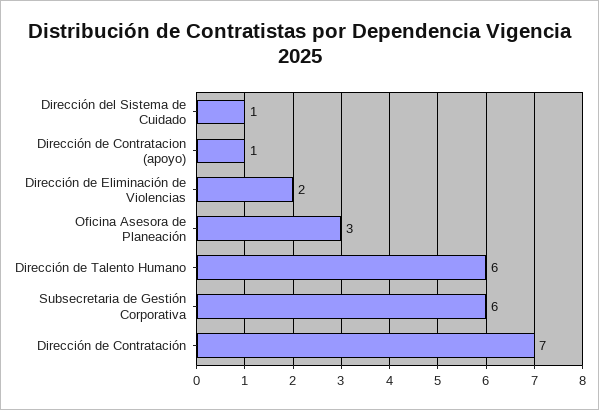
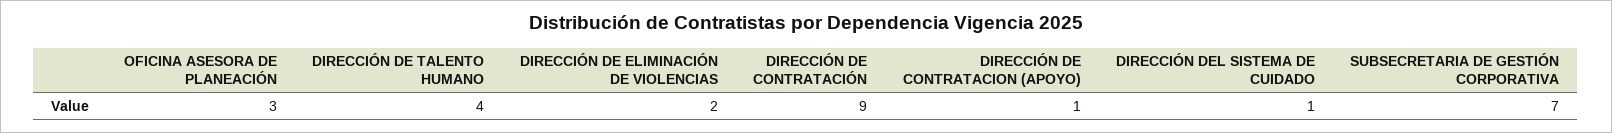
  {
    "Dirección del Sistema de Cuidado": 1,
    "Dirección de Contratacion (apoyo)": 1,
    "Dirección de Eliminación de Violencias": 2,
    "Oficina Asesora de Planeación": 3,
-   "Dirección de Talento Humano": 6,
+   "Dirección de Talento Humano": 4,
-   "Subsecretaria de Gestión Corporativa": 6,
+   "Subsecretaria de Gestión Corporativa": 7,
-   "Dirección de Contratación": 7
+   "Dirección de Contratación": 9
  }

